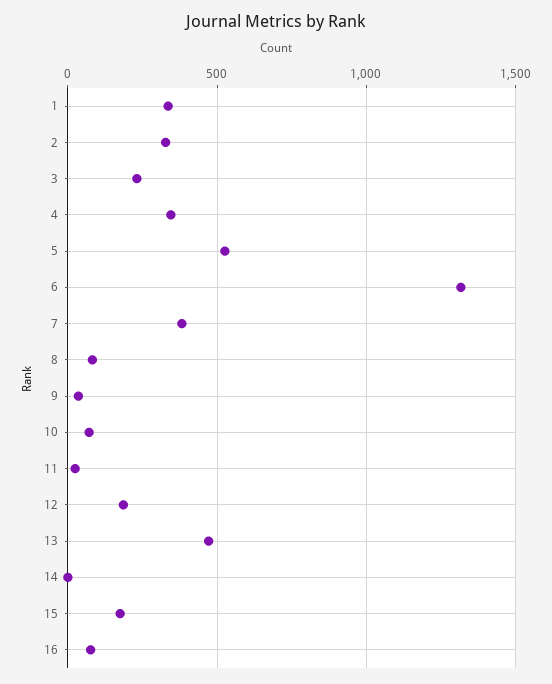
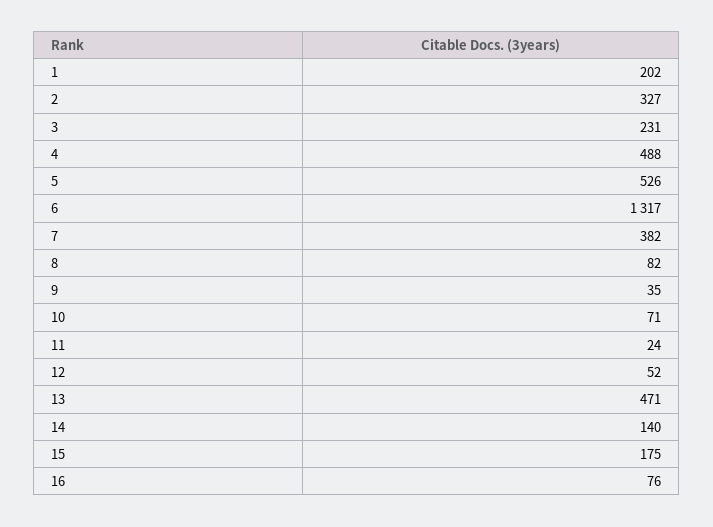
  {
-   "1": 350,
+   "1": 202,
    "2": 327,
    "3": 231,
-   "4": 350,
+   "4": 488,
    "5": 526,
    "6": 1317,
    "7": 382,
    "8": 82,
    "9": 35,
    "10": 71,
    "11": 24,
-   "12": 200,
+   "12": 52,
    "13": 471,
-   "14": 0,
+   "14": 140,
    "15": 175,
    "16": 76
  }

